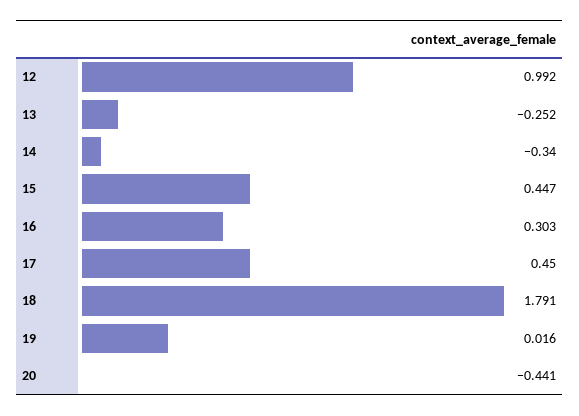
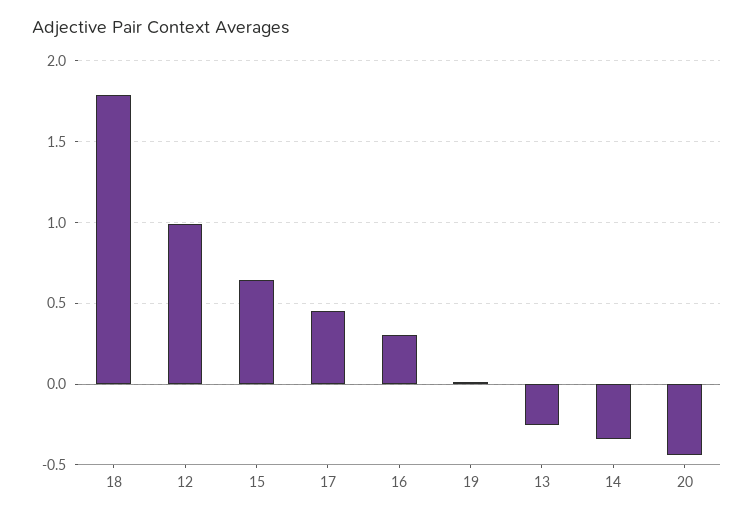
  {
    "12": 0.992,
    "13": -0.252,
    "14": -0.34,
-   "15": 0.447,
+   "15": 0.65,
    "16": 0.303,
    "17": 0.45,
    "18": 1.791,
    "19": 0.016,
    "20": -0.441
  }

